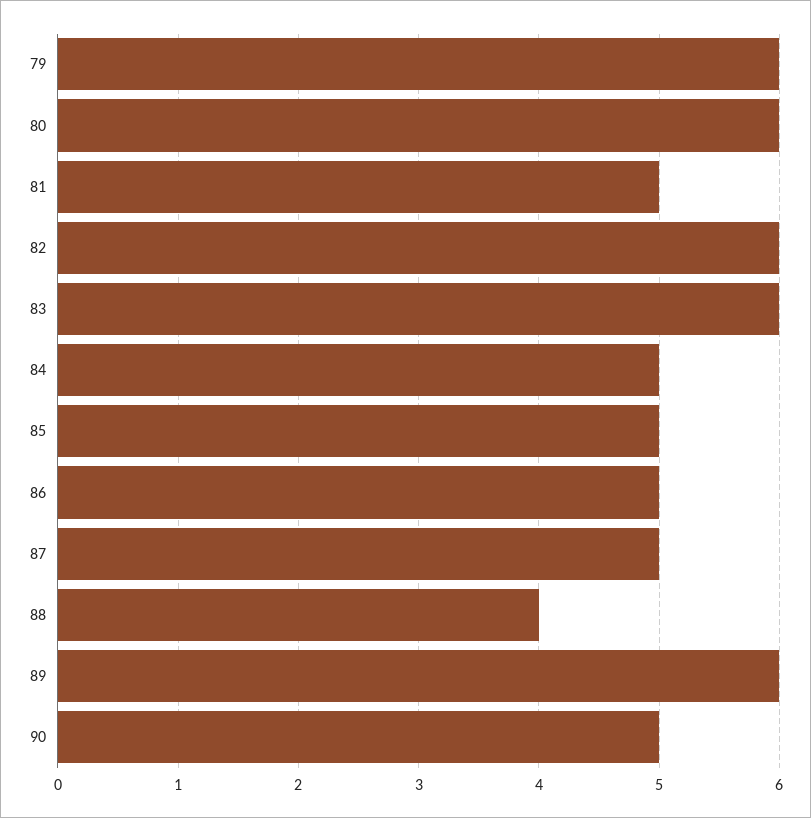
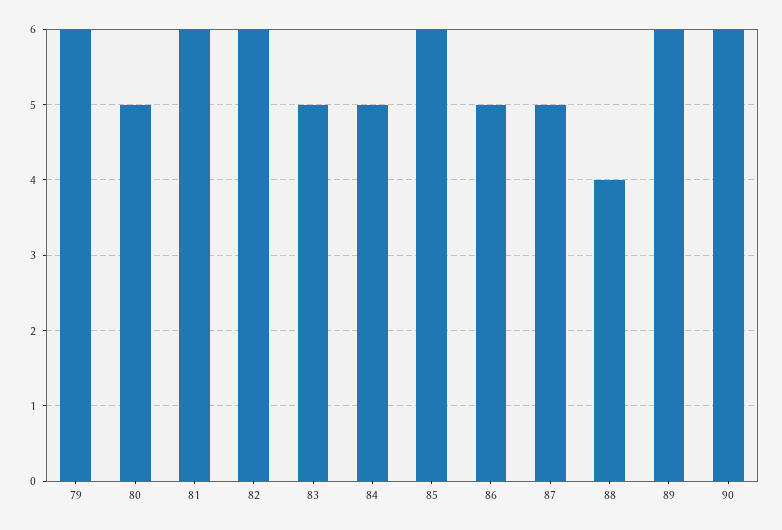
  {
    "79": 6,
-   "80": 6,
+   "80": 5,
-   "81": 5,
+   "81": 6,
    "82": 6,
-   "83": 6,
+   "83": 5,
    "84": 5,
-   "85": 5,
+   "85": 6,
    "86": 5,
    "87": 5,
    "88": 4,
    "89": 6,
-   "90": 5
+   "90": 6
  }

